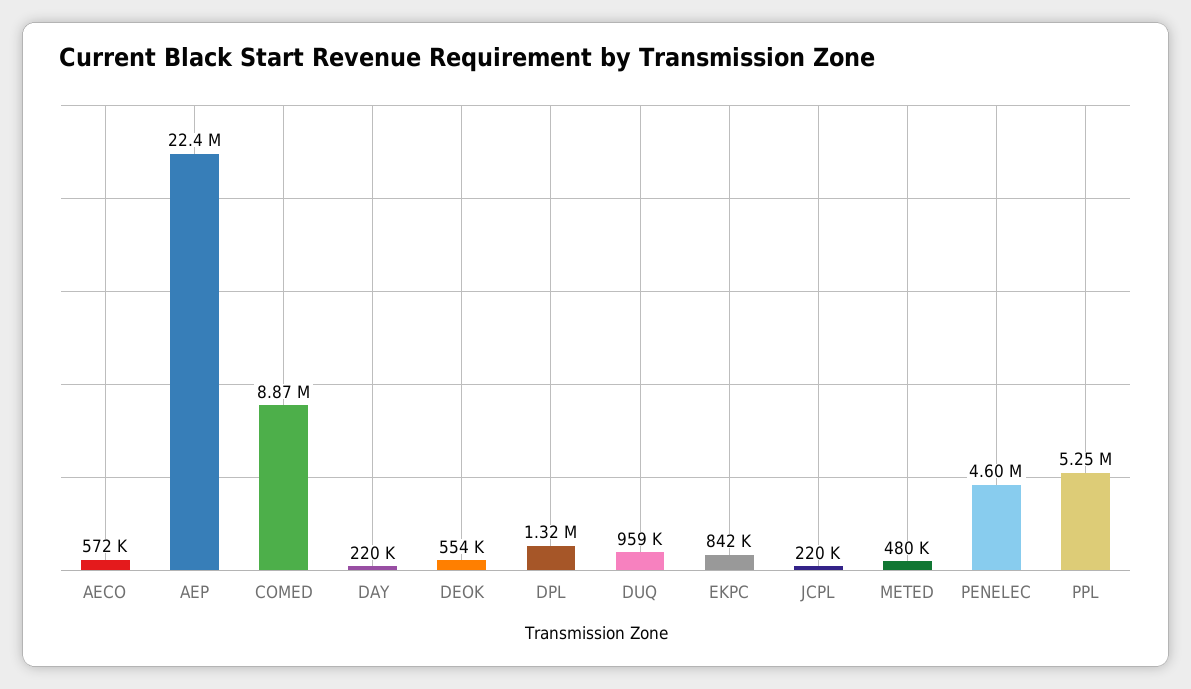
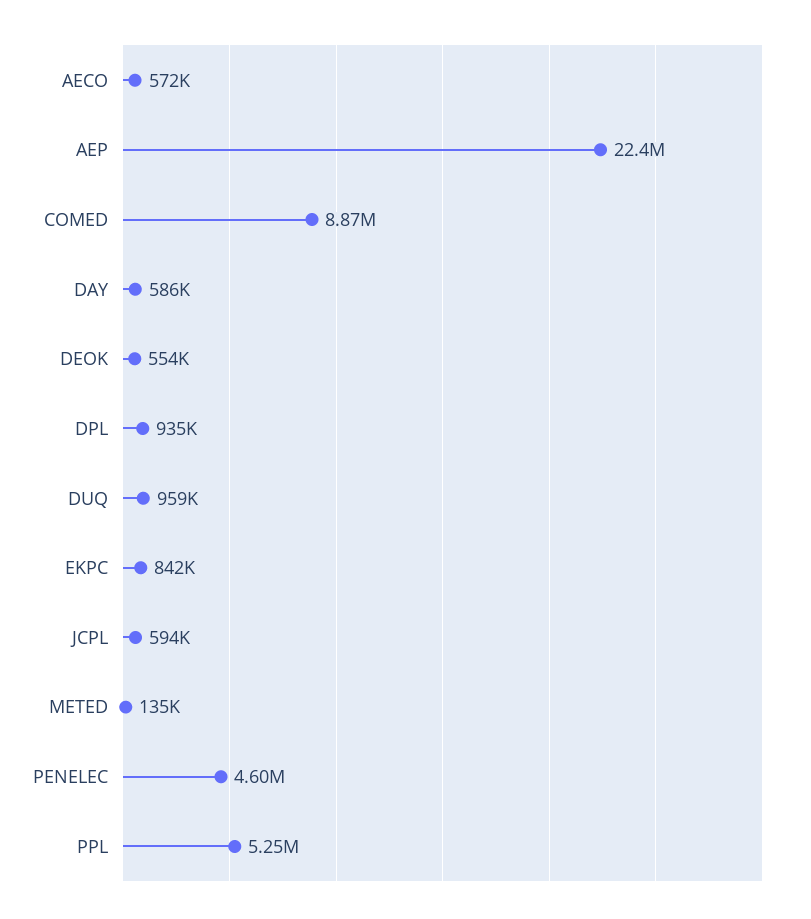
  {
    "AECO": 572000,
    "AEP": 22400000,
    "COMED": 8870000,
-   "DAY": 220000,
+   "DAY": 586000,
    "DEOK": 554000,
-   "DPL": 1320000,
+   "DPL": 935000,
    "DUQ": 959000,
    "EKPC": 842000,
-   "JCPL": 220000,
+   "JCPL": 594000,
-   "METED": 480000,
+   "METED": 135000,
    "PENELEC": 4600000,
    "PPL": 5250000
  }

